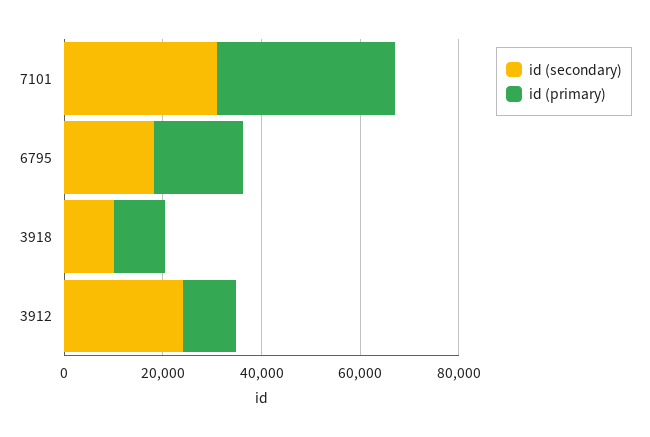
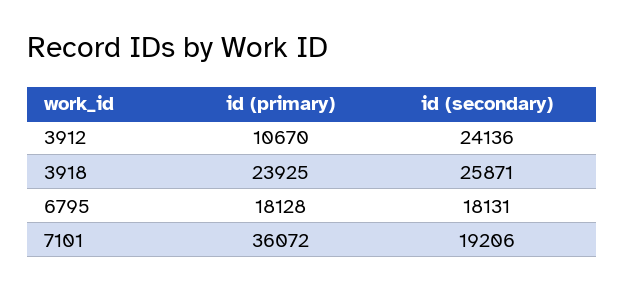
  {
    "id (secondary)": {
-     "7101": 30000,
+     "7101": 19206,
      "6795": 18131,
-     "3918": 10000,
+     "3918": 25871,
      "3912": 24136
    },
    "id (primary)": {
      "7101": 36072,
      "6795": 18128,
-     "3918": 10000,
+     "3918": 23925,
      "3912": 10670
    }
  }

